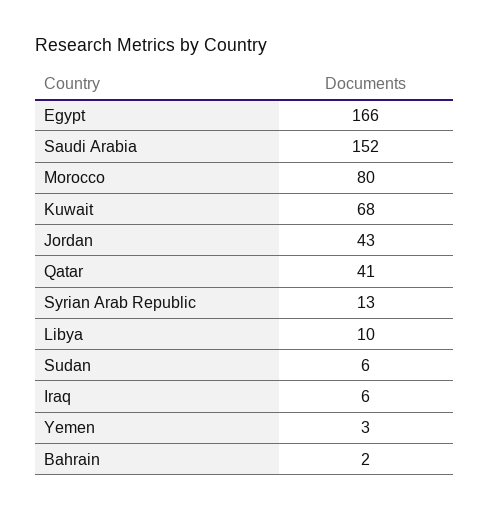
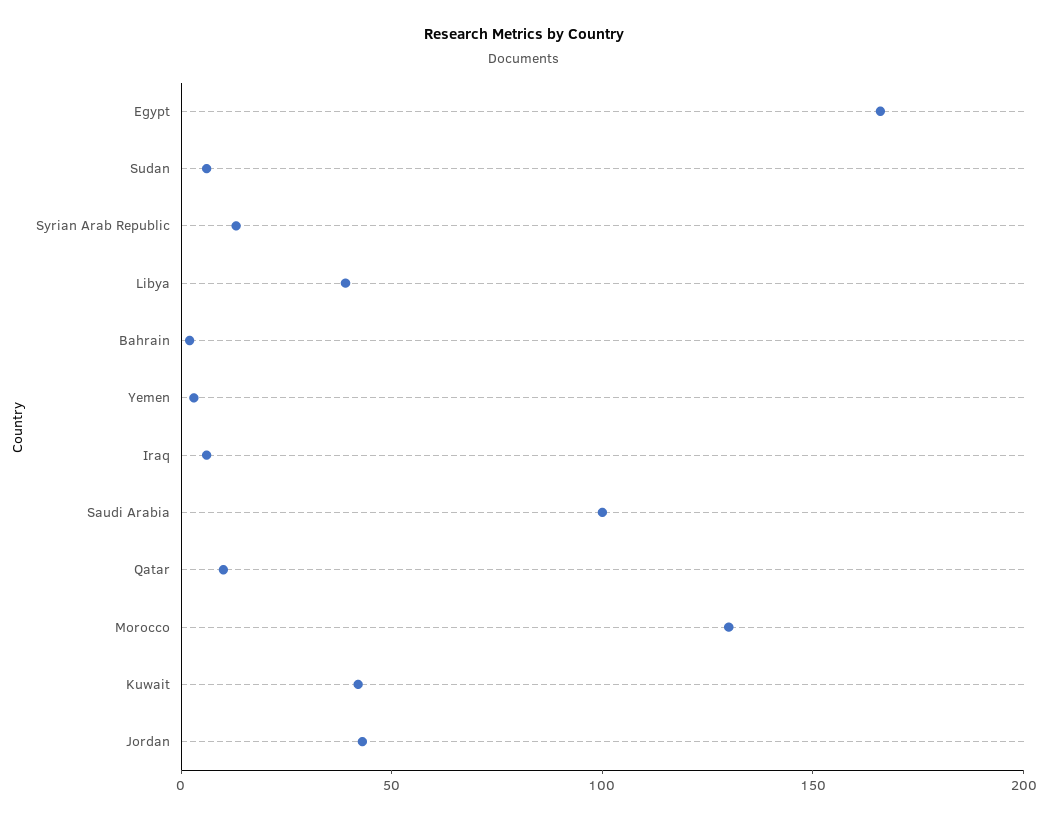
  {
    "Egypt": 166,
-   "Saudi Arabia": 152,
+   "Saudi Arabia": 100,
-   "Morocco": 80,
+   "Morocco": 130,
-   "Kuwait": 68,
+   "Kuwait": 40,
    "Jordan": 43,
-   "Qatar": 41,
+   "Qatar": 10,
    "Syrian Arab Republic": 13,
-   "Libya": 10,
+   "Libya": 40,
    "Sudan": 6,
    "Iraq": 6,
    "Yemen": 3,
    "Bahrain": 2
  }

